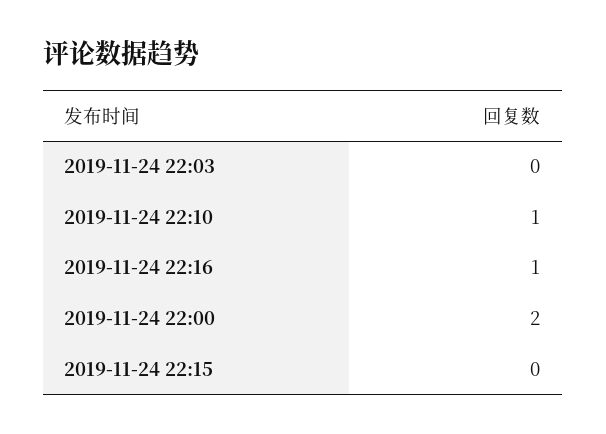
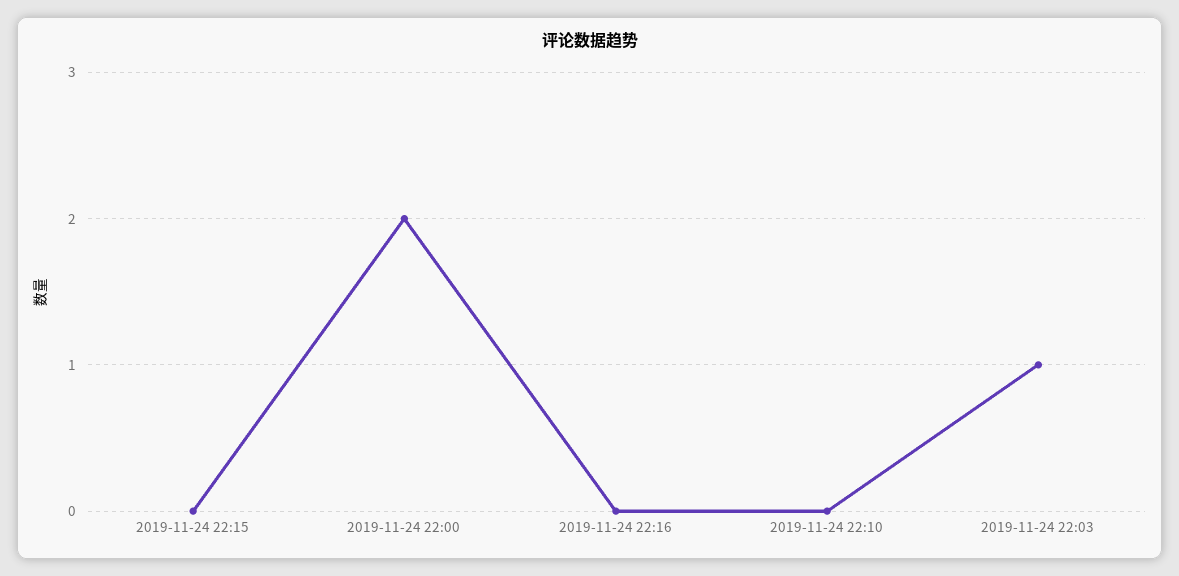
  {
-   "2019-11-24 22:03": 0,
+   "2019-11-24 22:03": 1,
-   "2019-11-24 22:10": 1,
+   "2019-11-24 22:10": 0,
-   "2019-11-24 22:16": 1,
+   "2019-11-24 22:16": 0,
    "2019-11-24 22:00": 2,
    "2019-11-24 22:15": 0
  }

